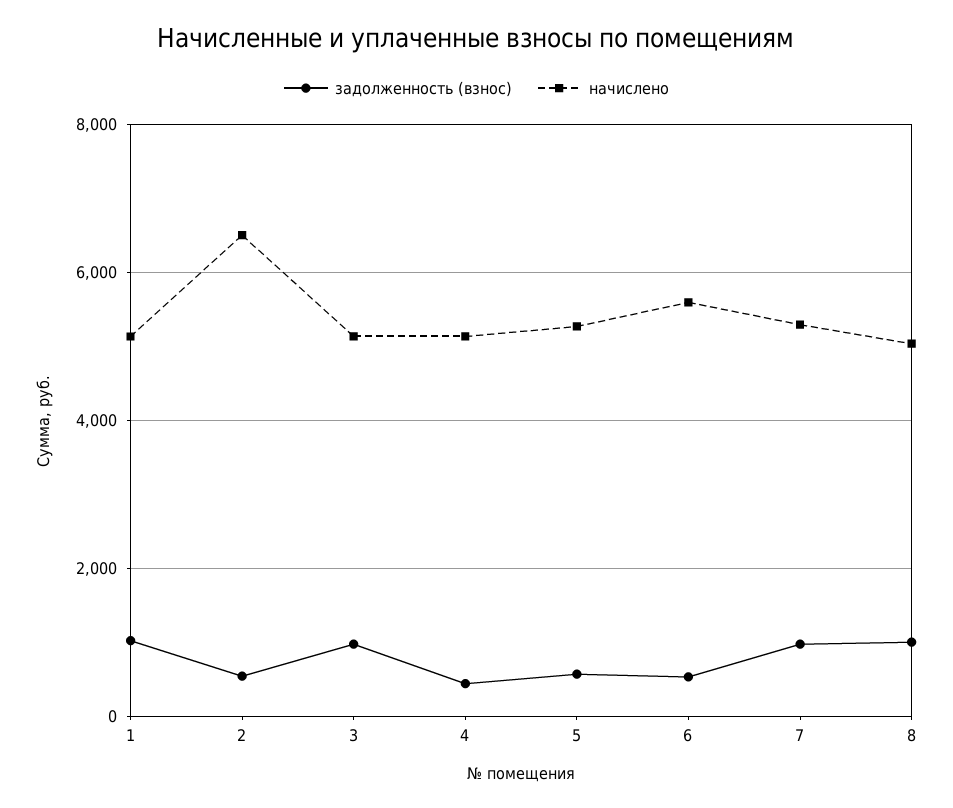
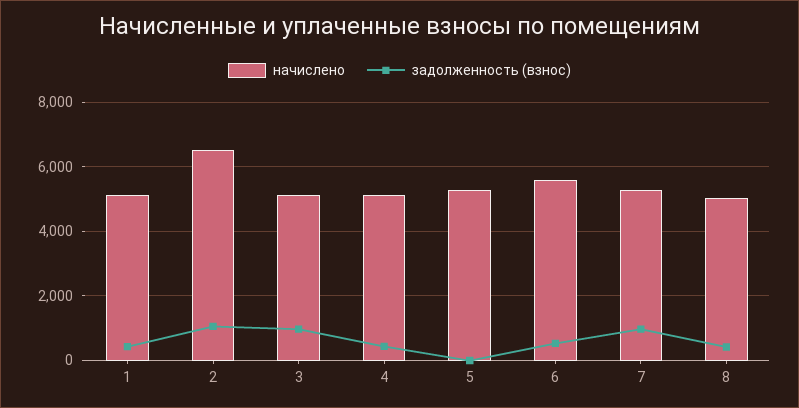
  {
    "задолженность (взнос)": {
-     "1": 1000,
+     "1": 400,
-     "2": 600,
+     "2": 1000,
      "3": 1000,
      "4": 400,
-     "5": 600,
+     "5": 0,
      "6": 600,
      "7": 1000,
-     "8": 1000
+     "8": 400
    },
    "начислено": {
      "1": 5200,
      "2": 6600,
      "3": 5200,
      "4": 5200,
      "5": 5200,
      "6": 5600,
      "7": 5200,
      "8": 5000
    }
  }

